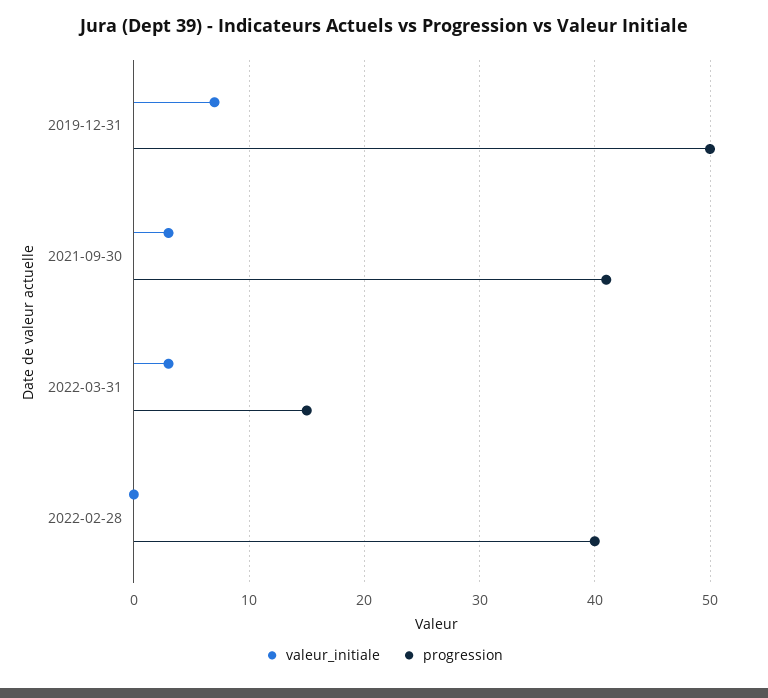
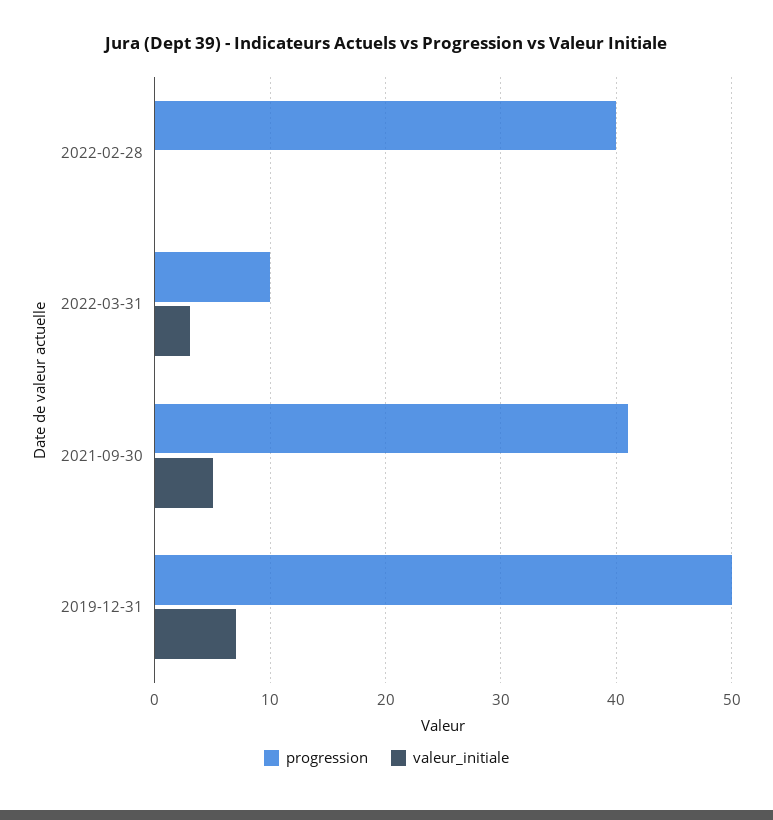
  {
    "valeur_initiale": {
      "2019-12-31": 7,
-     "2021-09-30": 3,
+     "2021-09-30": 5,
      "2022-03-31": 3,
      "2022-02-28": 0
    },
    "progression": {
      "2019-12-31": 50,
      "2021-09-30": 41,
-     "2022-03-31": 15,
+     "2022-03-31": 10,
      "2022-02-28": 40
    }
  }

